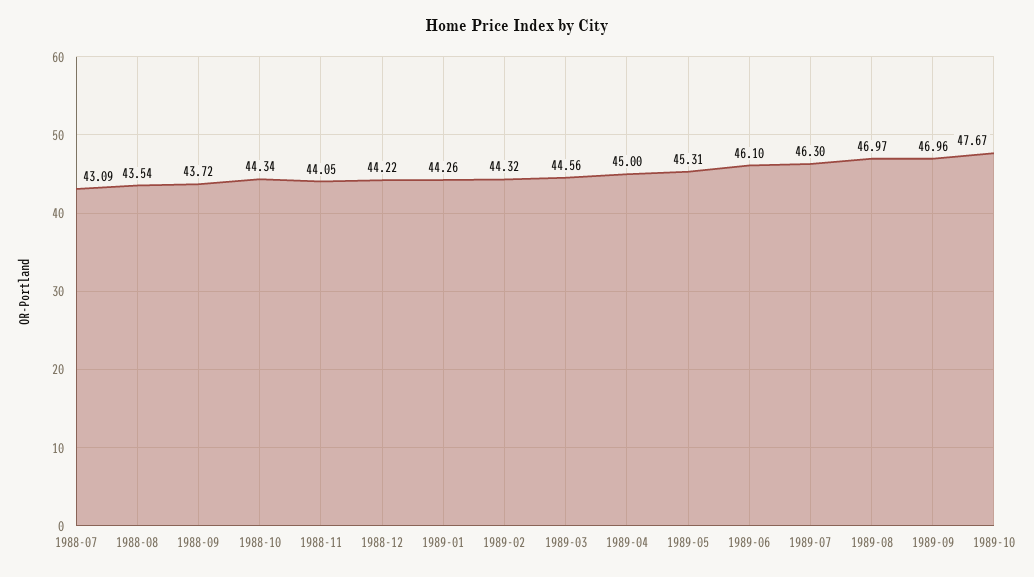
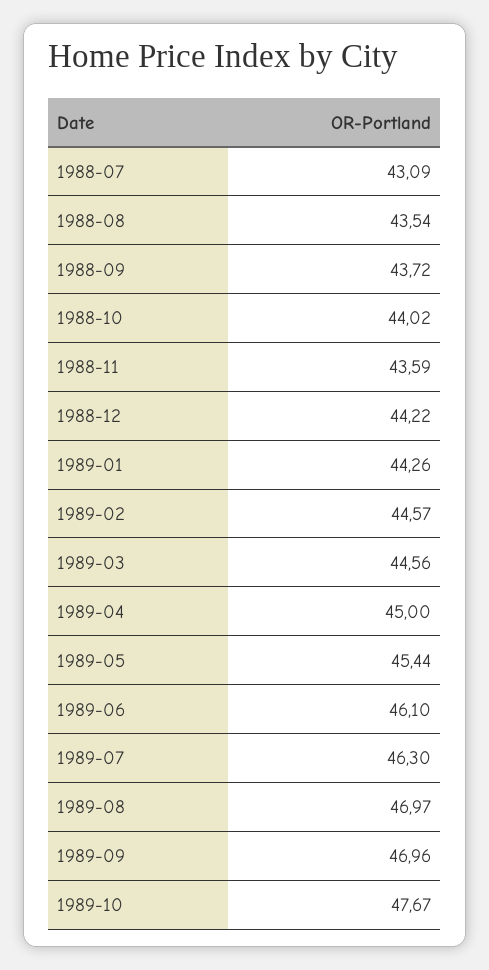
  {
    "1988-07": 43.09,
    "1988-08": 43.54,
    "1988-09": 43.72,
-   "1988-10": 44.34,
+   "1988-10": 44.02,
-   "1988-11": 44.05,
+   "1988-11": 43.59,
    "1988-12": 44.22,
    "1989-01": 44.26,
-   "1989-02": 44.32,
+   "1989-02": 44.57,
    "1989-03": 44.56,
    "1989-04": 45,
-   "1989-05": 45.31,
+   "1989-05": 45.44,
    "1989-06": 46.1,
    "1989-07": 46.3,
    "1989-08": 46.97,
    "1989-09": 46.96,
    "1989-10": 47.67
  }

